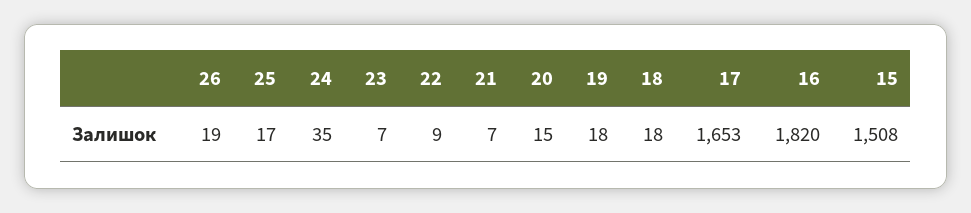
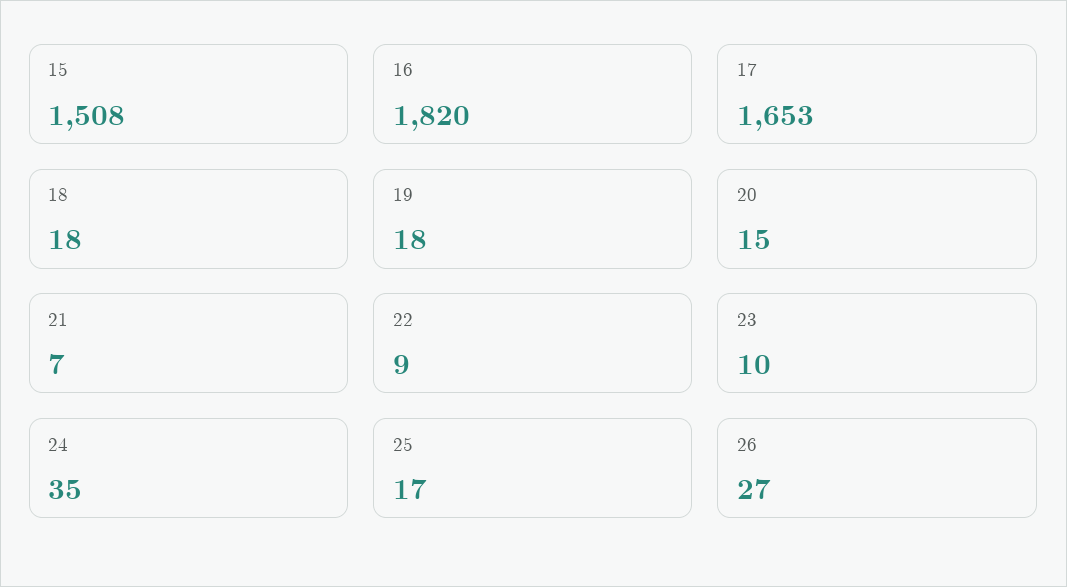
  {
-   "26": 19,
+   "26": 27,
    "25": 17,
    "24": 35,
-   "23": 7,
+   "23": 10,
    "22": 9,
    "21": 7,
    "20": 15,
    "19": 18,
    "18": 18,
    "17": 1653,
    "16": 1820,
    "15": 1508
  }

